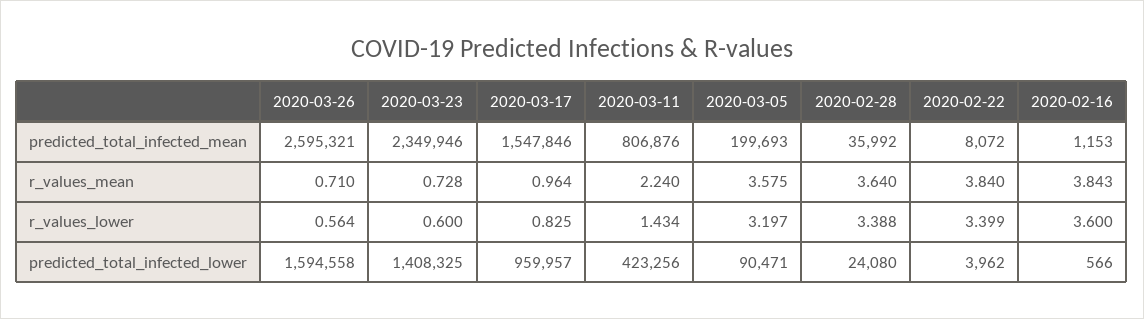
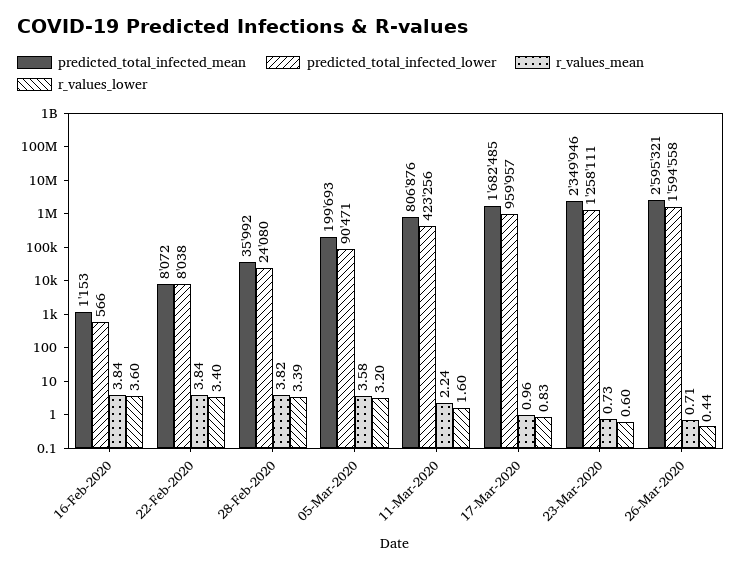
  {
    "predicted_total_infected_mean": {
      "2020-03-26": 2595321,
      "2020-03-23": 2349946,
-     "2020-03-17": 1547846,
+     "2020-03-17": 1682485,
      "2020-03-11": 806876,
      "2020-03-05": 199693,
      "2020-02-28": 35992,
      "2020-02-22": 8072,
      "2020-02-16": 1153
    },
    "r_values_mean": {
      "2020-03-26": 0.71,
      "2020-03-23": 0.728,
      "2020-03-17": 0.964,
      "2020-03-11": 2.24,
      "2020-03-05": 3.575,
-     "2020-02-28": 3.64,
+     "2020-02-28": 3.82,
      "2020-02-22": 3.84,
      "2020-02-16": 3.843
    },
    "r_values_lower": {
-     "2020-03-26": 0.564,
+     "2020-03-26": 0.44,
      "2020-03-23": 0.6,
      "2020-03-17": 0.825,
-     "2020-03-11": 1.434,
+     "2020-03-11": 1.6,
      "2020-03-05": 3.197,
      "2020-02-28": 3.388,
      "2020-02-22": 3.399,
      "2020-02-16": 3.6
    },
    "predicted_total_infected_lower": {
      "2020-03-26": 1594558,
-     "2020-03-23": 1408325,
+     "2020-03-23": 1258111,
      "2020-03-17": 959957,
      "2020-03-11": 423256,
      "2020-03-05": 90471,
      "2020-02-28": 24080,
-     "2020-02-22": 3962,
+     "2020-02-22": 8038,
      "2020-02-16": 566
    }
  }

